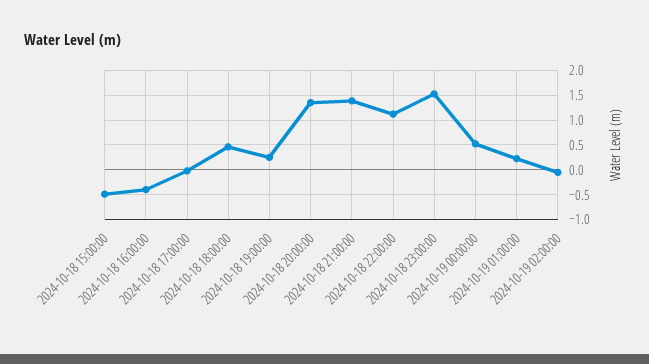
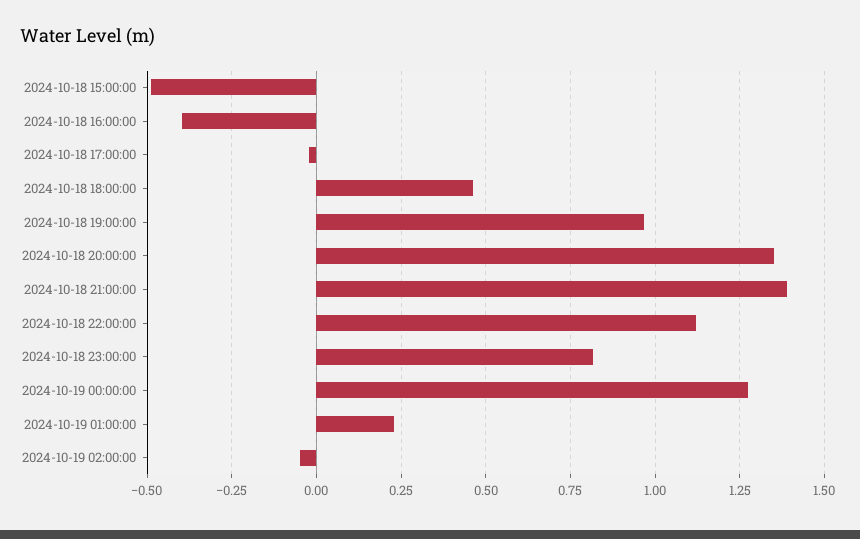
  {
    "2024-10-18 15:00:00": -0.5,
    "2024-10-18 16:00:00": -0.4,
    "2024-10-18 17:00:00": -0.025,
    "2024-10-18 18:00:00": 0.45,
-   "2024-10-18 19:00:00": 0.25,
+   "2024-10-18 19:00:00": 0.975,
    "2024-10-18 20:00:00": 1.35,
    "2024-10-18 21:00:00": 1.4,
    "2024-10-18 22:00:00": 1.125,
-   "2024-10-18 23:00:00": 1.5,
+   "2024-10-18 23:00:00": 0.825,
-   "2024-10-19 00:00:00": 0.5,
+   "2024-10-19 00:00:00": 1.275,
    "2024-10-19 01:00:00": 0.225,
    "2024-10-19 02:00:00": -0.05
  }

